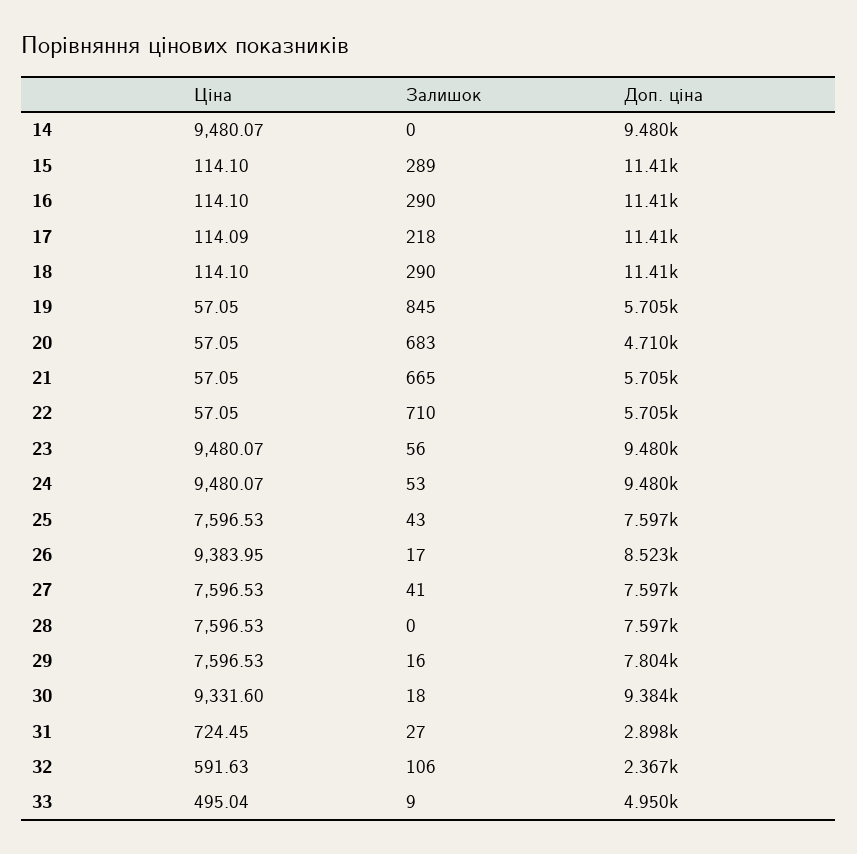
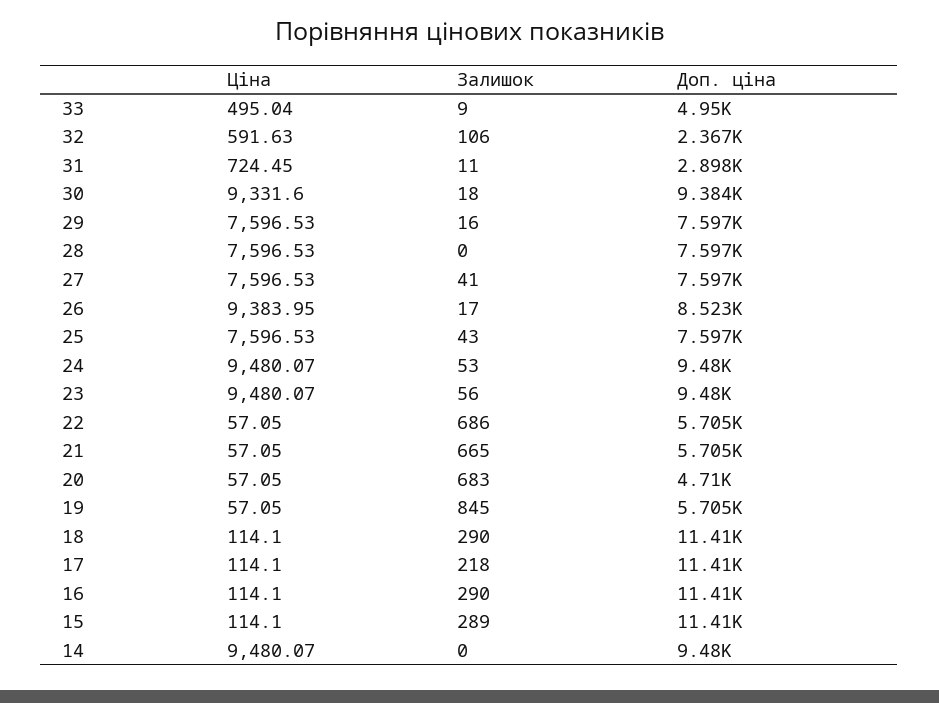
  {
    "Ціна": {
      "14": 9480.07,
      "15": 114.1,
      "16": 114.1,
-     "17": 114.09,
+     "17": 114.1,
      "18": 114.1,
      "19": 57.05,
      "20": 57.05,
      "21": 57.05,
      "22": 57.05,
      "23": 9480.07,
      "24": 9480.07,
      "25": 7596.53,
      "26": 9383.95,
      "27": 7596.53,
      "28": 7596.53,
      "29": 7596.53,
      "30": 9331.6,
      "31": 724.45,
      "32": 591.63,
      "33": 495.04
    },
    "Залишок": {
      "14": 0,
      "15": 289,
      "16": 290,
      "17": 218,
      "18": 290,
      "19": 845,
      "20": 683,
      "21": 665,
-     "22": 710,
+     "22": 686,
      "23": 56,
      "24": 53,
      "25": 43,
      "26": 17,
      "27": 41,
      "28": 0,
      "29": 16,
      "30": 18,
-     "31": 27,
+     "31": 11,
      "32": 106,
      "33": 9
    },
    "Доп. ціна": {
      "14": 9480,
      "15": 11410,
      "16": 11410,
      "17": 11410,
      "18": 11410,
      "19": 5705,
      "20": 4710,
      "21": 5705,
      "22": 5705,
      "23": 9480,
      "24": 9480,
      "25": 7597,
      "26": 8523,
      "27": 7597,
      "28": 7597,
-     "29": 7804,
+     "29": 7597,
      "30": 9384,
      "31": 2898,
      "32": 2367,
      "33": 4950
    }
  }

